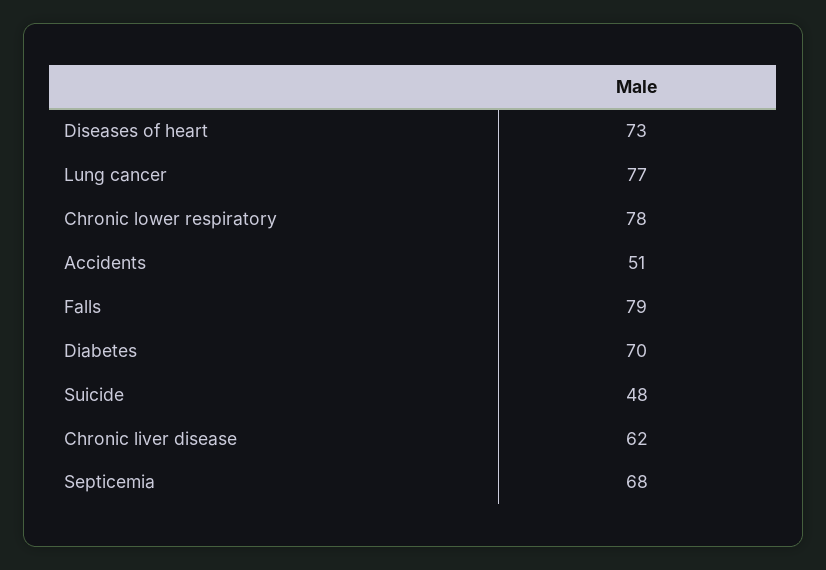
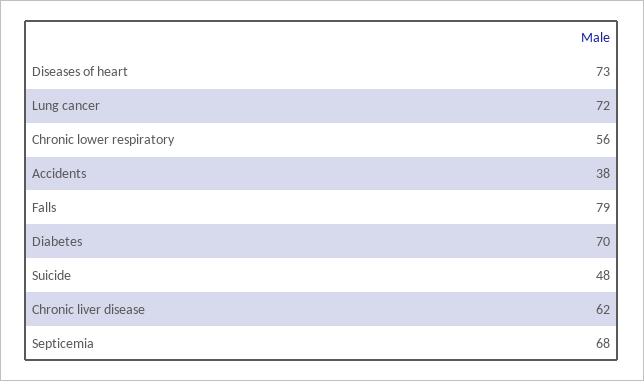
  {
    "Diseases of heart": 73,
-   "Lung cancer": 77,
+   "Lung cancer": 72,
-   "Chronic lower respiratory": 78,
+   "Chronic lower respiratory": 56,
-   "Accidents": 51,
+   "Accidents": 38,
    "Falls": 79,
    "Diabetes": 70,
    "Suicide": 48,
    "Chronic liver disease": 62,
    "Septicemia": 68
  }

